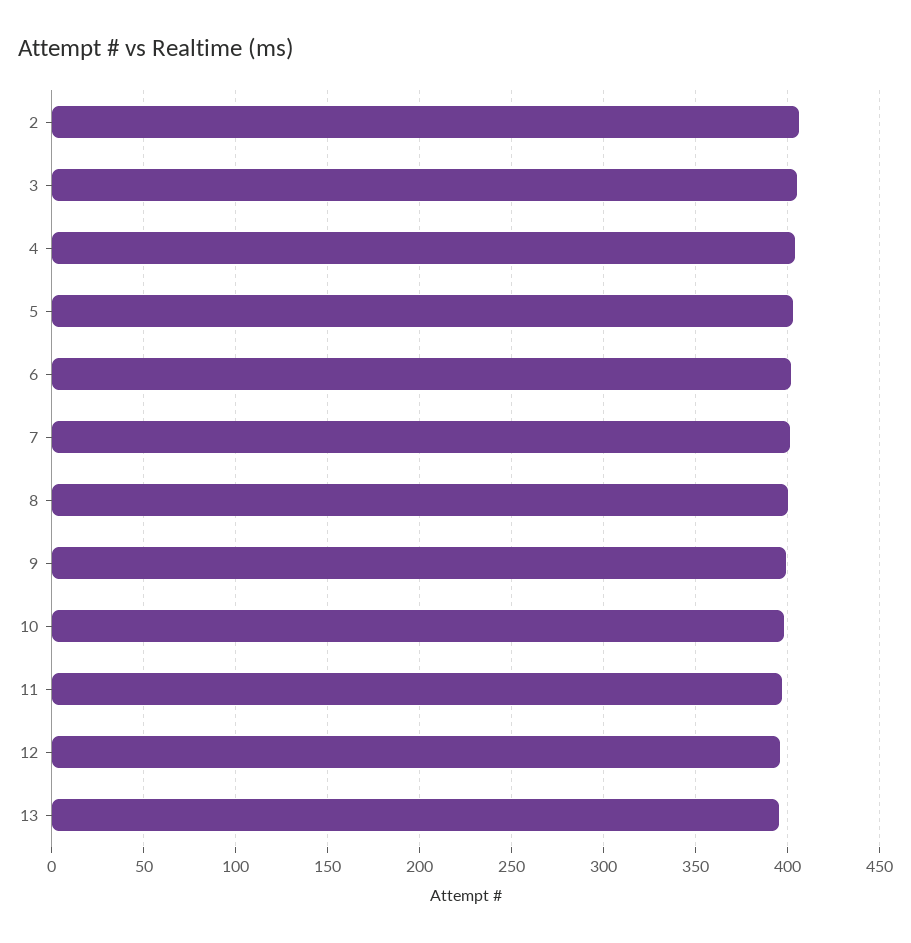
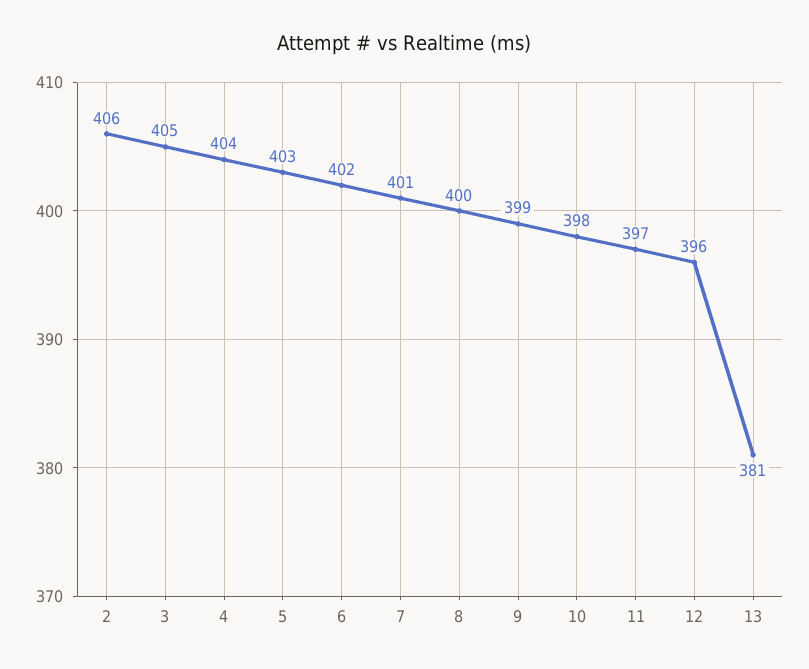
  {
    "2": 406,
    "3": 405,
    "4": 404,
    "5": 403,
    "6": 402,
    "7": 401,
    "8": 400,
    "9": 399,
    "10": 398,
    "11": 397,
    "12": 396,
-   "13": 395
+   "13": 381
  }

